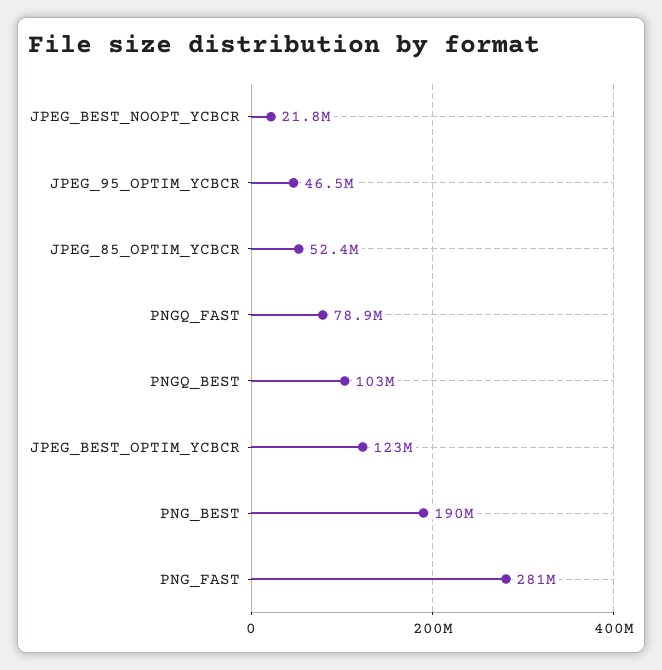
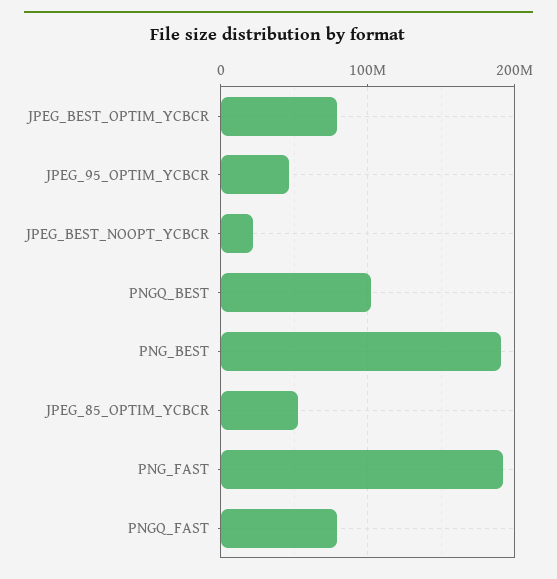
  {
    "JPEG_BEST_NOOPT_YCBCR": 21800000,
    "JPEG_95_OPTIM_YCBCR": 46500000,
    "JPEG_85_OPTIM_YCBCR": 52400000,
    "PNGQ_FAST": 78900000,
    "PNGQ_BEST": 103000000,
-   "JPEG_BEST_OPTIM_YCBCR": 123000000,
+   "JPEG_BEST_OPTIM_YCBCR": 80000000,
    "PNG_BEST": 190000000,
-   "PNG_FAST": 281000000
+   "PNG_FAST": 190000000
  }

